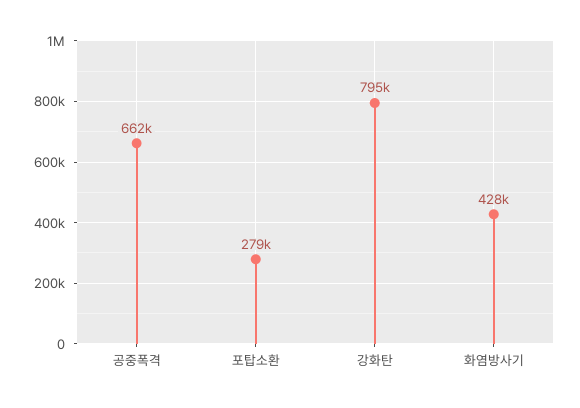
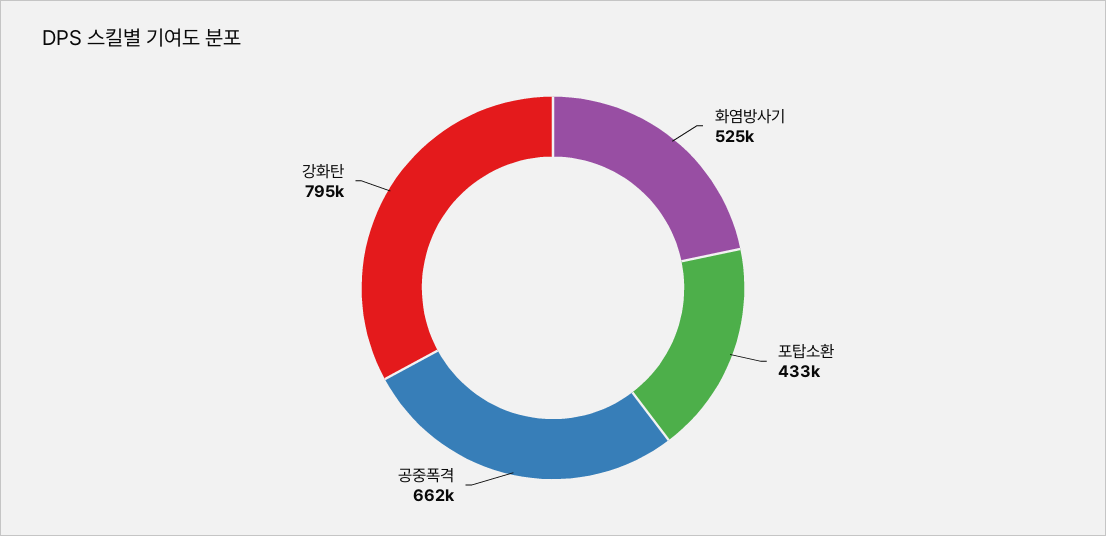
  {
    "공중폭격": 662000,
-   "포탑소환": 279000,
+   "포탑소환": 433000,
    "강화탄": 795000,
-   "화염방사기": 428000
+   "화염방사기": 525000
  }

